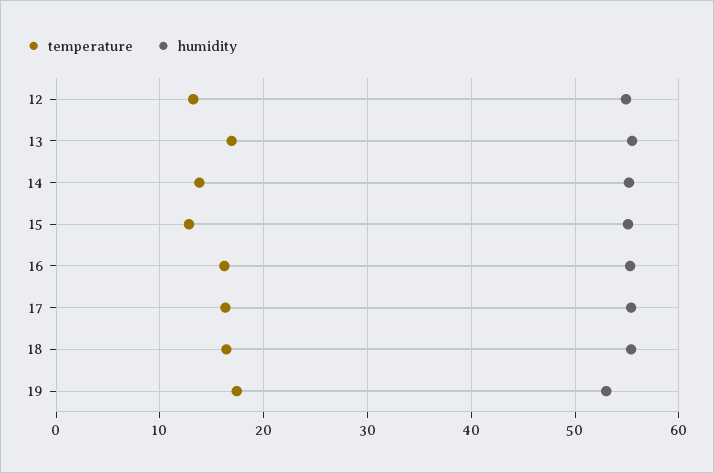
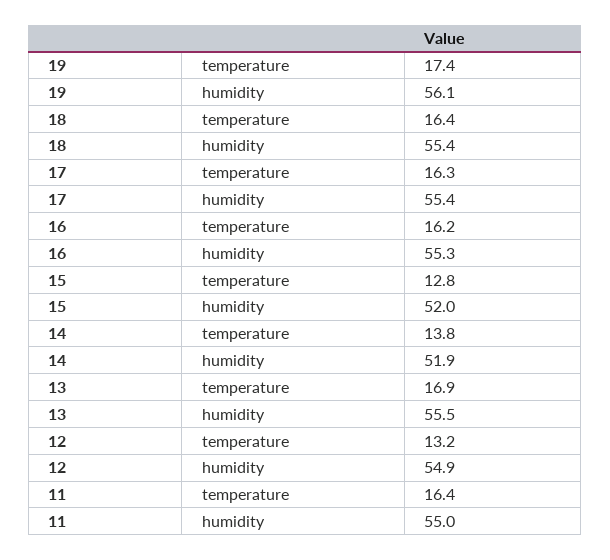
  {
    "temperature": {
      "12": 13.2,
      "13": 16.9,
      "14": 13.8,
      "15": 12.8,
      "16": 16.2,
      "17": 16.3,
      "18": 16.4,
-     "19": 17.4
+     "19": 17.4,
+     "11": 16.4
    },
    "humidity": {
      "12": 54.9,
      "13": 55.5,
-     "14": 55,
+     "14": 51.9,
-     "15": 55,
+     "15": 52,
      "16": 55.3,
      "17": 55.4,
      "18": 55.4,
-     "19": 53
+     "19": 56.1,
+     "11": 55
    }
  }

